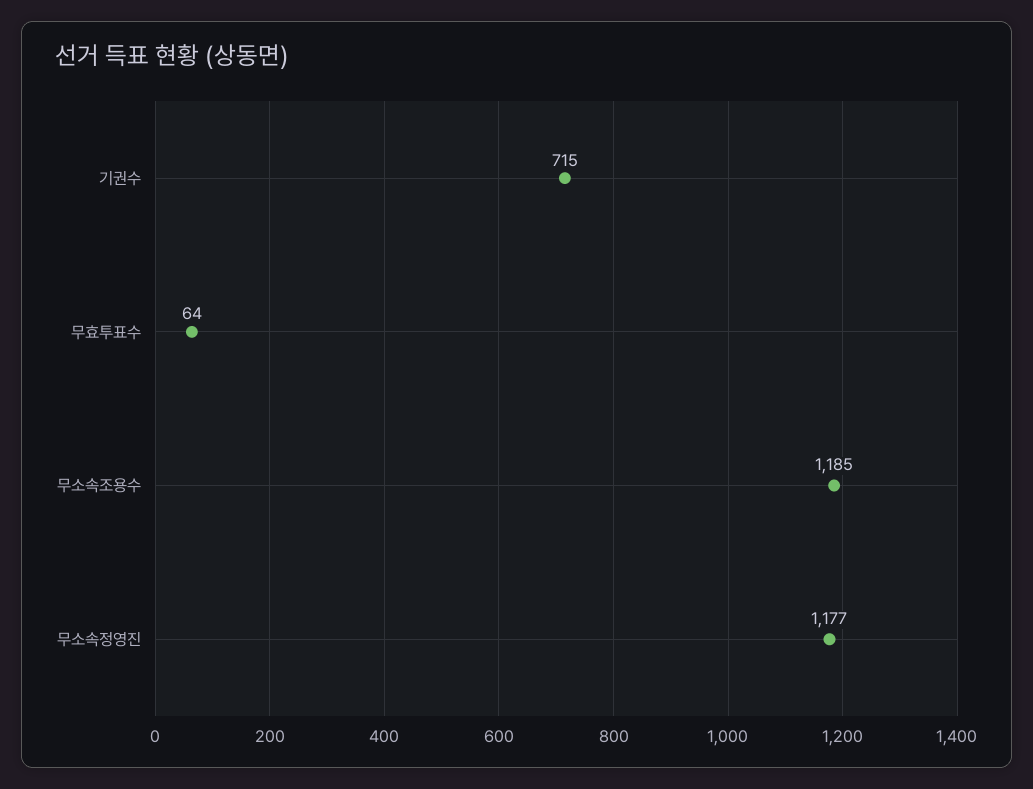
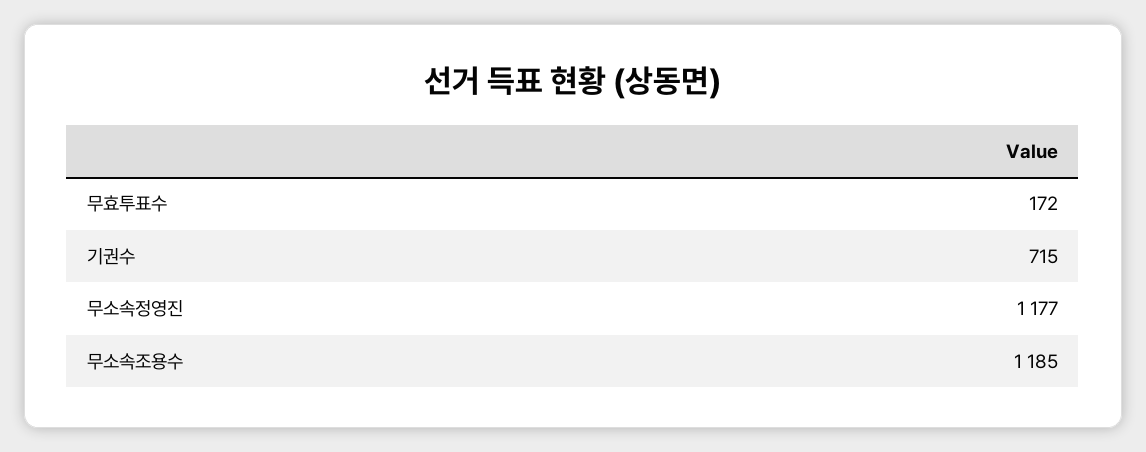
  {
    "기권수": 715,
-   "무효투표수": 64,
+   "무효투표수": 172,
    "무소속조용수": 1185,
    "무소속정영진": 1177
  }

